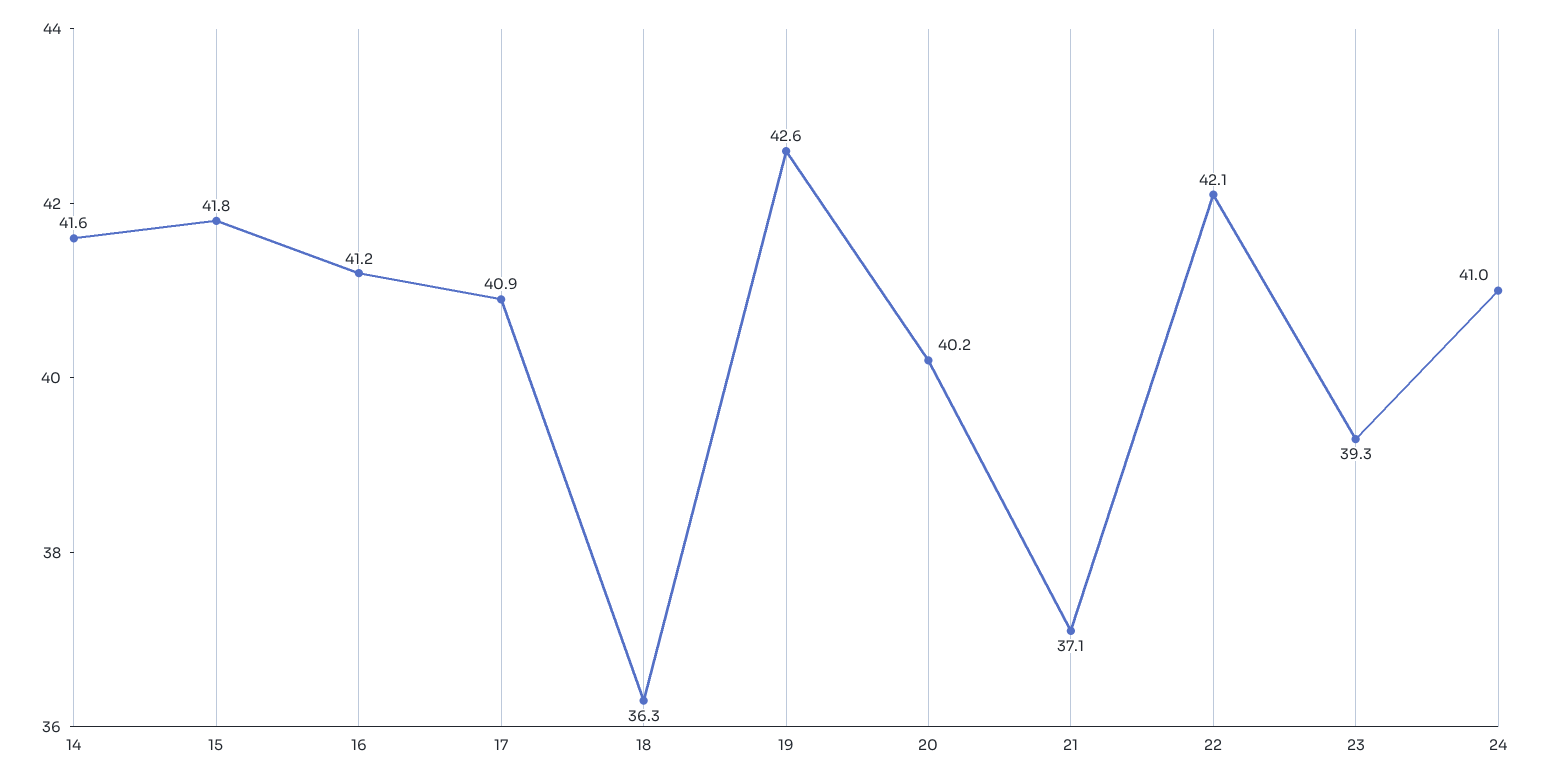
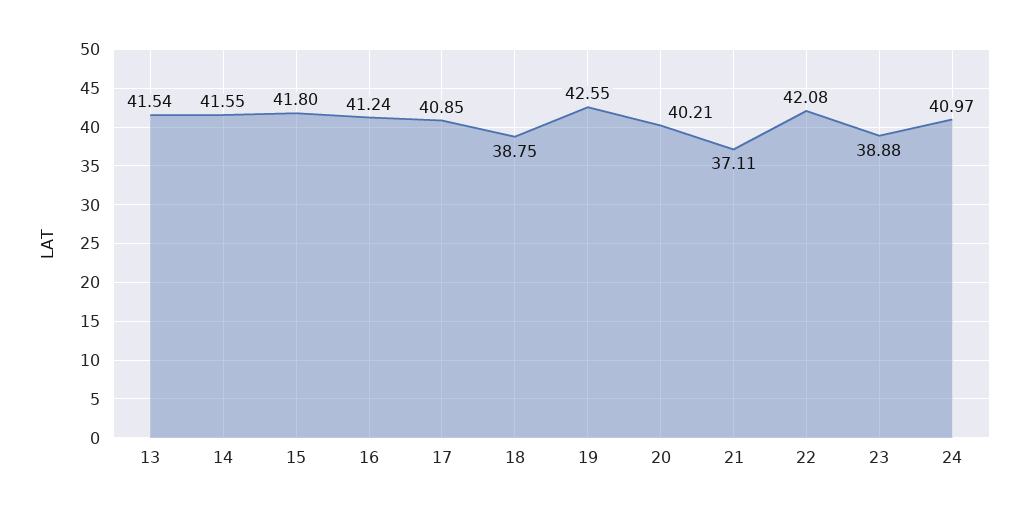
  {
    "14": 41.55,
    "15": 41.8,
    "16": 41.24,
    "17": 40.85,
-   "18": 36.3,
+   "18": 38.75,
    "19": 42.55,
    "20": 40.21,
    "21": 37.11,
    "22": 42.08,
-   "23": 39.3,
+   "23": 38.88,
-   "24": 40.97
+   "24": 40.97,
+   "13": 41.54
  }

